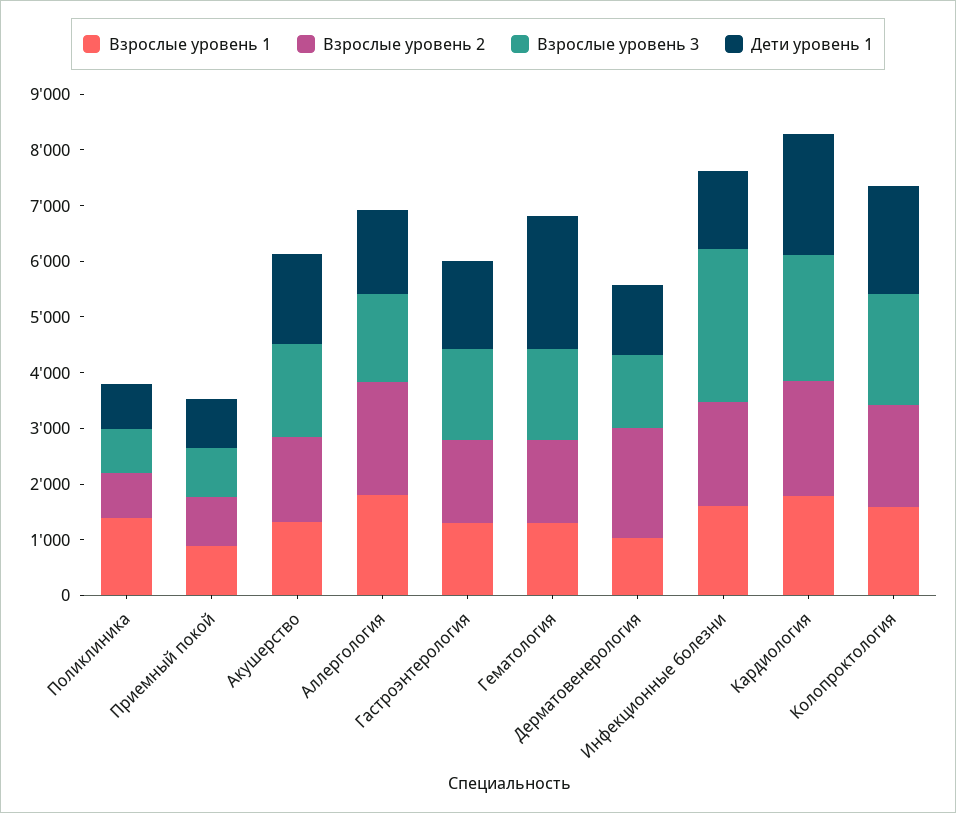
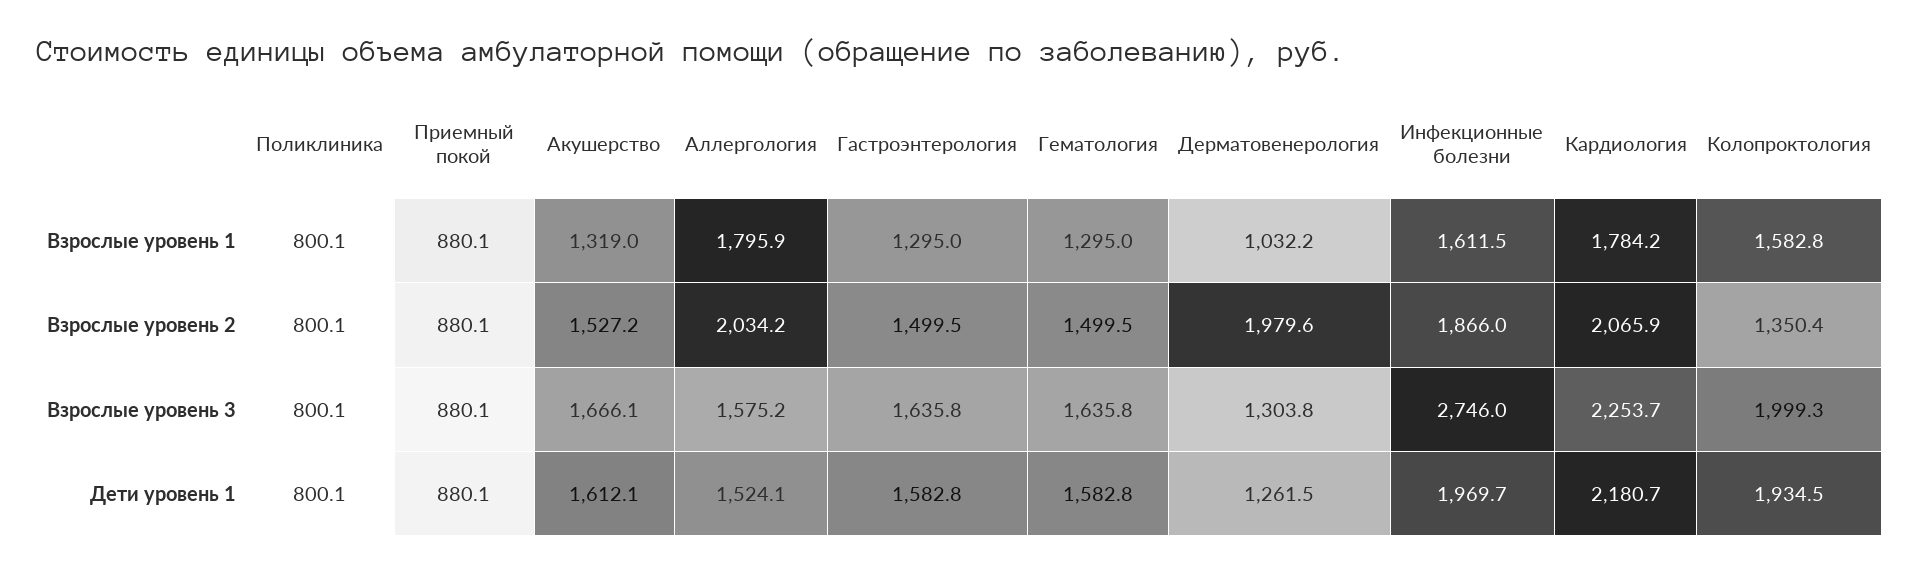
  {
    "Взрослые уровень 1": {
-     "Поликлиника": 1400,
+     "Поликлиника": 800.1,
      "Приемный покой": 880.1,
      "Акушерство": 1319,
      "Аллергология": 1795.9,
      "Гастроэнтерология": 1295,
      "Гематология": 1295,
      "Дерматовенерология": 1032.2,
      "Инфекционные болезни": 1611.5,
      "Кардиология": 1784.2,
      "Колопроктология": 1582.8
    },
    "Взрослые уровень 2": {
      "Поликлиника": 800.1,
      "Приемный покой": 880.1,
      "Акушерство": 1527.2,
      "Аллергология": 2034.2,
      "Гастроэнтерология": 1499.5,
      "Гематология": 1499.5,
      "Дерматовенерология": 1979.6,
      "Инфекционные болезни": 1866,
      "Кардиология": 2065.9,
-     "Колопроктология": 1800
+     "Колопроктология": 1350.4
    },
    "Взрослые уровень 3": {
      "Поликлиника": 800.1,
      "Приемный покой": 880.1,
      "Акушерство": 1666.1,
      "Аллергология": 1575.2,
      "Гастроэнтерология": 1635.8,
      "Гематология": 1635.8,
      "Дерматовенерология": 1303.8,
      "Инфекционные болезни": 2746,
      "Кардиология": 2253.7,
      "Колопроктология": 1999.3
    },
    "Дети уровень 1": {
      "Поликлиника": 800.1,
      "Приемный покой": 880.1,
      "Акушерство": 1612.1,
      "Аллергология": 1524.1,
      "Гастроэнтерология": 1582.8,
-     "Гематология": 2400,
+     "Гематология": 1582.8,
      "Дерматовенерология": 1261.5,
-     "Инфекционные болезни": 1400,
+     "Инфекционные болезни": 1969.7,
      "Кардиология": 2180.7,
      "Колопроктология": 1934.5
    }
  }

